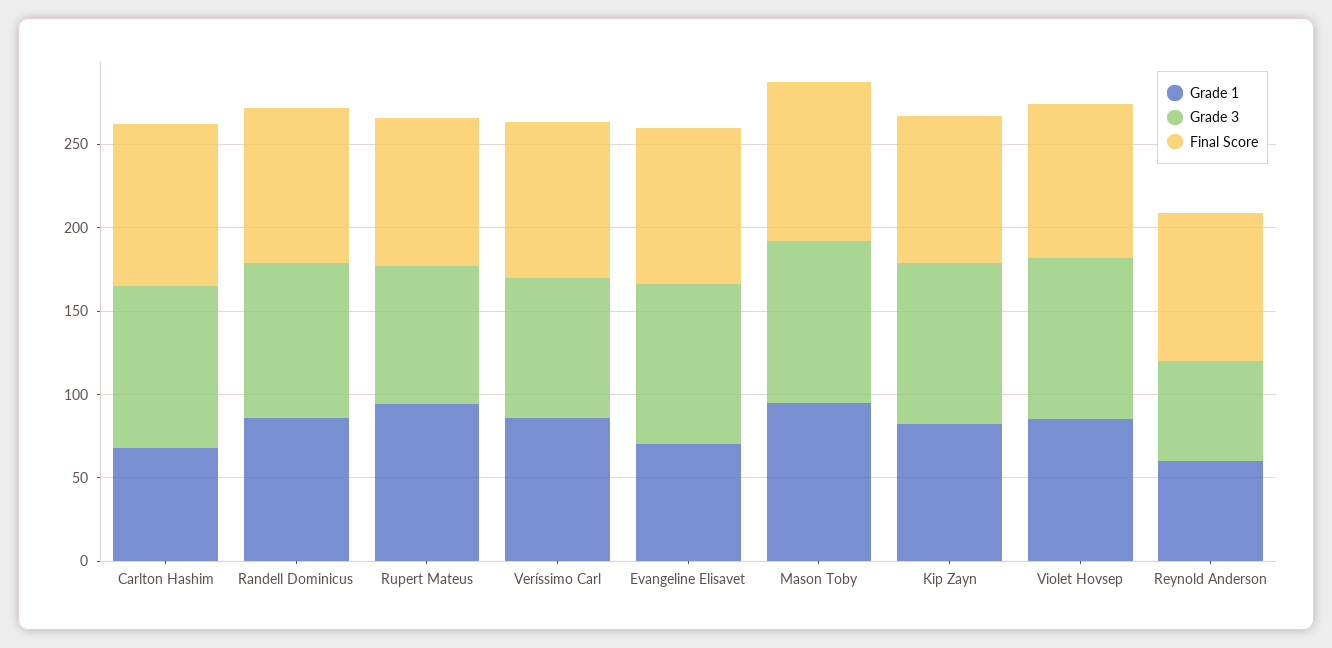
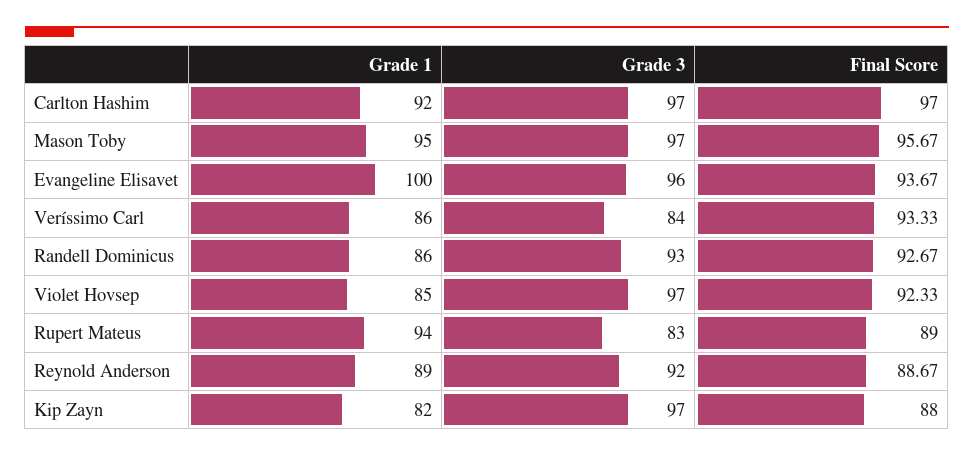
  {
    "Grade 1": {
-     "Carlton Hashim": 70,
+     "Carlton Hashim": 92,
      "Randell Dominicus": 86,
      "Rupert Mateus": 94,
      "Veríssimo Carl": 86,
-     "Evangeline Elisavet": 70,
+     "Evangeline Elisavet": 100,
      "Mason Toby": 95,
      "Kip Zayn": 82,
      "Violet Hovsep": 85,
-     "Reynold Anderson": 60
+     "Reynold Anderson": 89
    },
    "Grade 3": {
      "Carlton Hashim": 97,
      "Randell Dominicus": 93,
      "Rupert Mateus": 83,
      "Veríssimo Carl": 84,
      "Evangeline Elisavet": 96,
      "Mason Toby": 97,
      "Kip Zayn": 97,
      "Violet Hovsep": 97,
-     "Reynold Anderson": 60
+     "Reynold Anderson": 92
    },
    "Final Score": {
      "Carlton Hashim": 97,
      "Randell Dominicus": 92.67,
      "Rupert Mateus": 89,
      "Veríssimo Carl": 93.33,
      "Evangeline Elisavet": 93.67,
      "Mason Toby": 95.67,
      "Kip Zayn": 88,
      "Violet Hovsep": 92.33,
      "Reynold Anderson": 88.67
    }
  }

